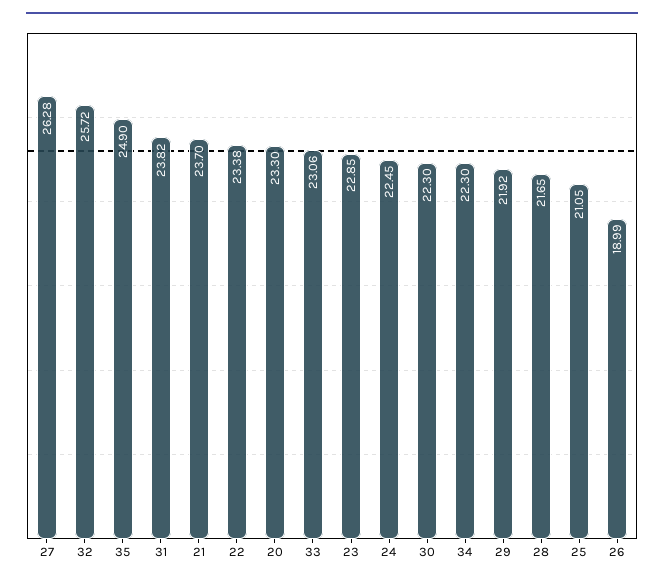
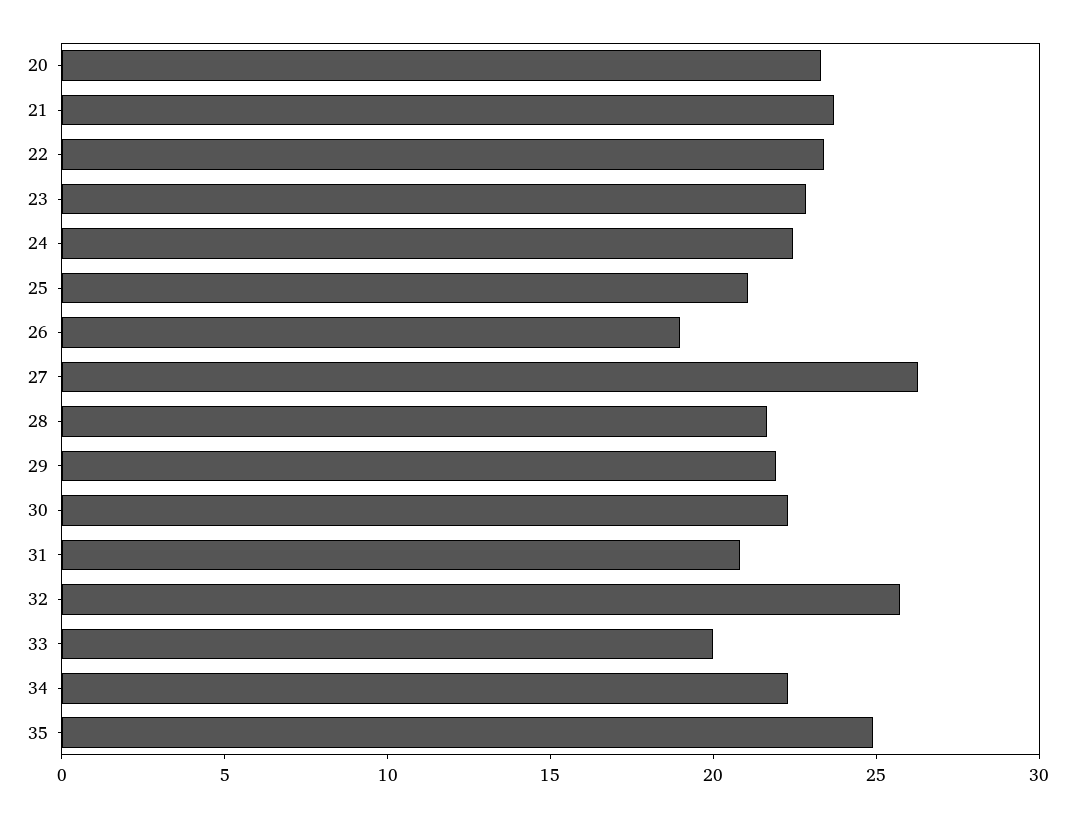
  {
    "27": 26.28,
    "32": 25.72,
    "35": 24.9,
-   "31": 23.82,
+   "31": 21,
    "21": 23.7,
    "22": 23.38,
    "20": 23.3,
-   "33": 23.06,
+   "33": 20,
    "23": 22.85,
    "24": 22.45,
    "30": 22.3,
    "34": 22.3,
    "29": 21.92,
    "28": 21.65,
    "25": 21.05,
    "26": 18.99
  }

